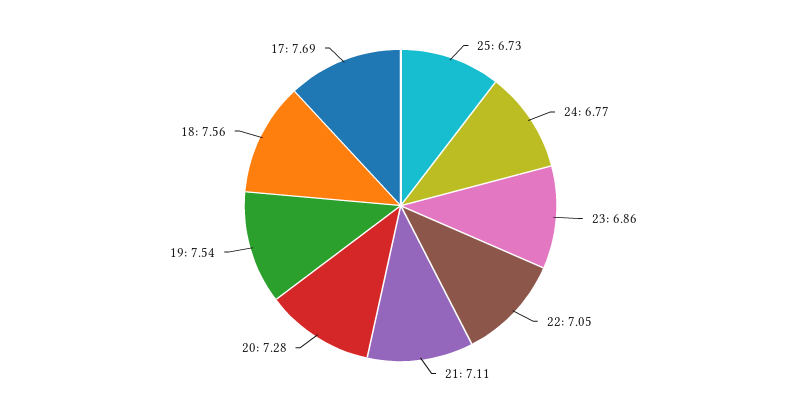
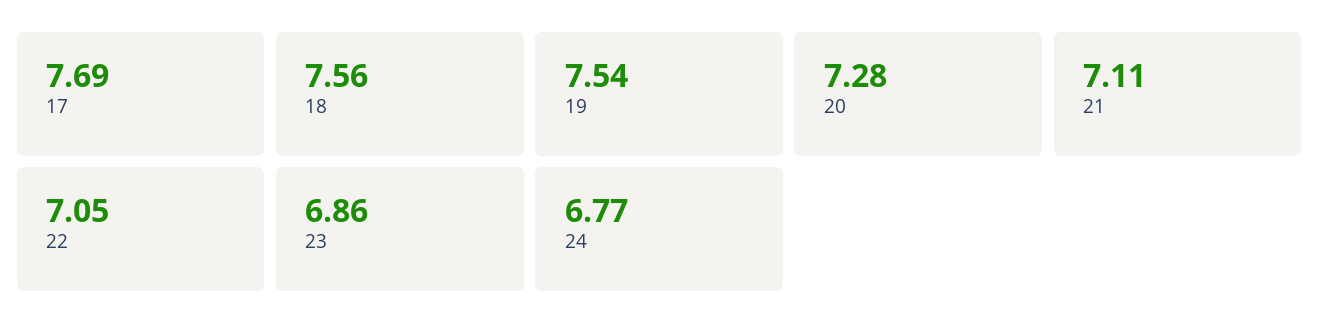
  {
-   "25": 6.73,
    "24": 6.77,
    "23": 6.86,
    "22": 7.05,
    "21": 7.11,
    "20": 7.28,
    "19": 7.54,
    "18": 7.56,
    "17": 7.69
  }

